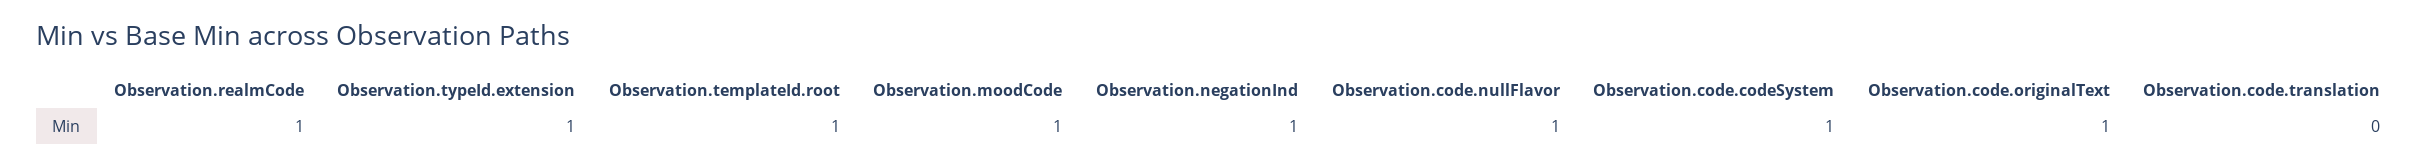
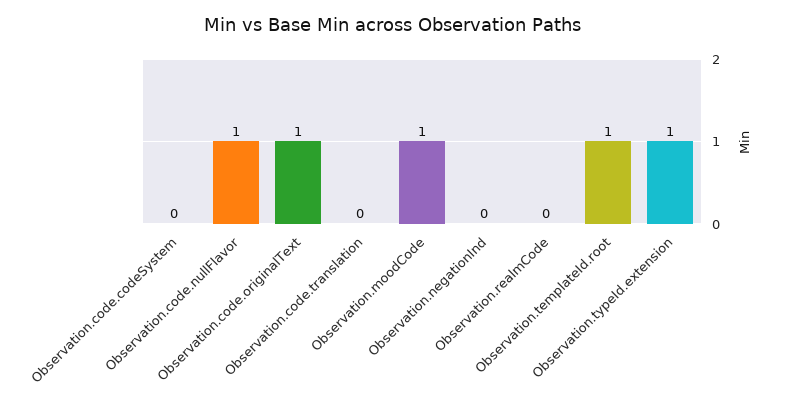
  {
-   "Observation.realmCode": 1,
+   "Observation.realmCode": 0,
    "Observation.typeId.extension": 1,
    "Observation.templateId.root": 1,
    "Observation.moodCode": 1,
-   "Observation.negationInd": 1,
+   "Observation.negationInd": 0,
    "Observation.code.nullFlavor": 1,
-   "Observation.code.codeSystem": 1,
+   "Observation.code.codeSystem": 0,
    "Observation.code.originalText": 1,
    "Observation.code.translation": 0
  }

